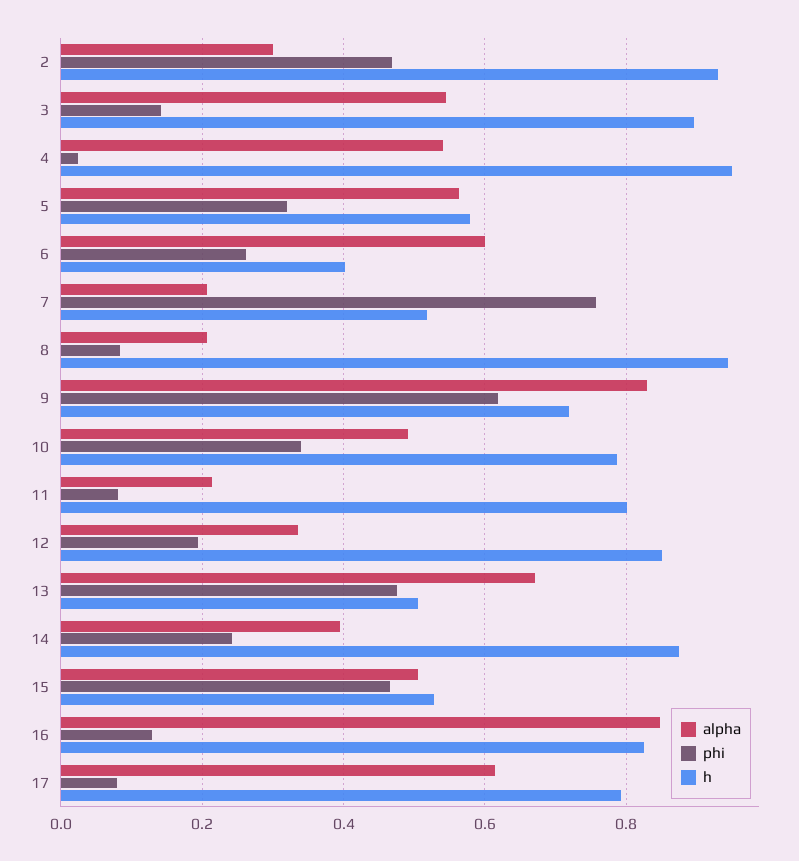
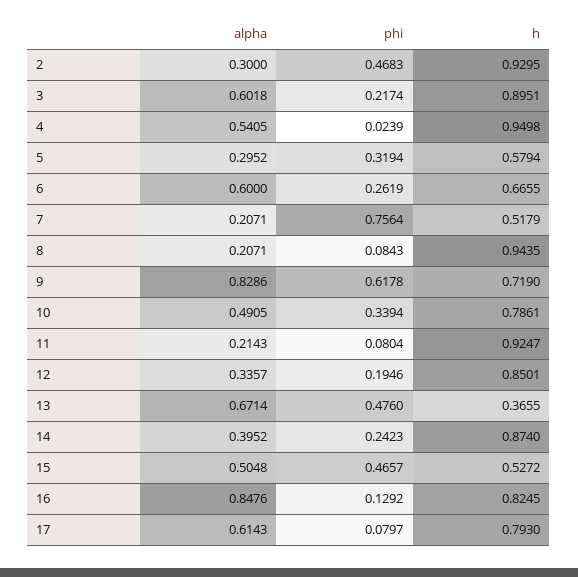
  {
    "alpha": {
      "2": 0.3,
-     "3": 0.54,
+     "3": 0.6018,
      "4": 0.5405,
-     "5": 0.56,
+     "5": 0.2952,
      "6": 0.6,
      "7": 0.2071,
      "8": 0.2071,
      "9": 0.8286,
      "10": 0.4905,
      "11": 0.2143,
      "12": 0.3357,
      "13": 0.6714,
      "14": 0.3952,
      "15": 0.5048,
      "16": 0.8476,
      "17": 0.6143
    },
    "phi": {
      "2": 0.4683,
-     "3": 0.14,
+     "3": 0.2174,
      "4": 0.0239,
      "5": 0.3194,
      "6": 0.2619,
      "7": 0.7564,
      "8": 0.0843,
      "9": 0.6178,
      "10": 0.3394,
      "11": 0.0804,
      "12": 0.1946,
      "13": 0.476,
      "14": 0.2423,
      "15": 0.4657,
      "16": 0.1292,
      "17": 0.0797
    },
    "h": {
      "2": 0.9295,
      "3": 0.8951,
      "4": 0.9498,
      "5": 0.5794,
-     "6": 0.4,
+     "6": 0.6655,
      "7": 0.5179,
      "8": 0.9435,
      "9": 0.719,
      "10": 0.7861,
-     "11": 0.8,
+     "11": 0.9247,
      "12": 0.8501,
-     "13": 0.5,
+     "13": 0.3655,
      "14": 0.874,
      "15": 0.5272,
      "16": 0.8245,
      "17": 0.793
    }
  }

